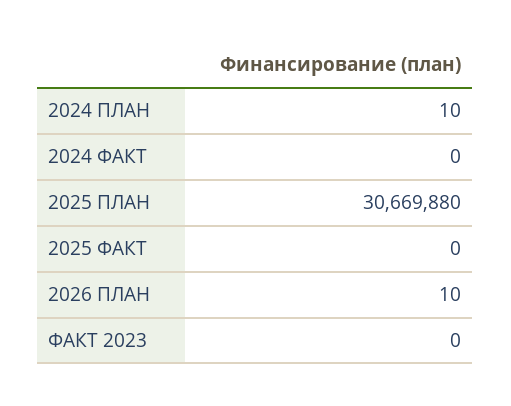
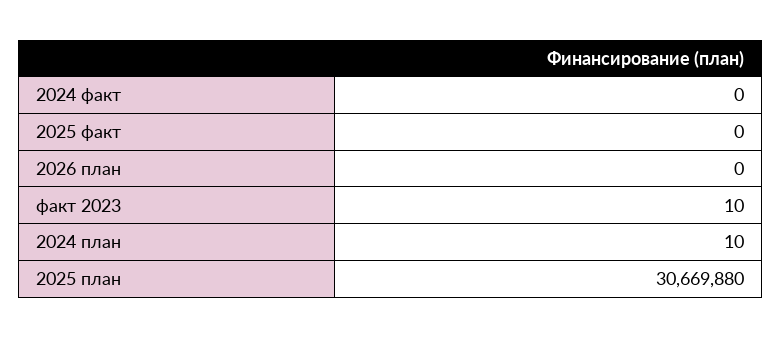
  {
    "2024 ПЛАН": 10,
    "2024 ФАКТ": 0,
    "2025 ПЛАН": 30669880,
    "2025 ФАКТ": 0,
-   "2026 ПЛАН": 10,
+   "2026 ПЛАН": 0,
-   "ФАКТ 2023": 0
+   "ФАКТ 2023": 10
  }

